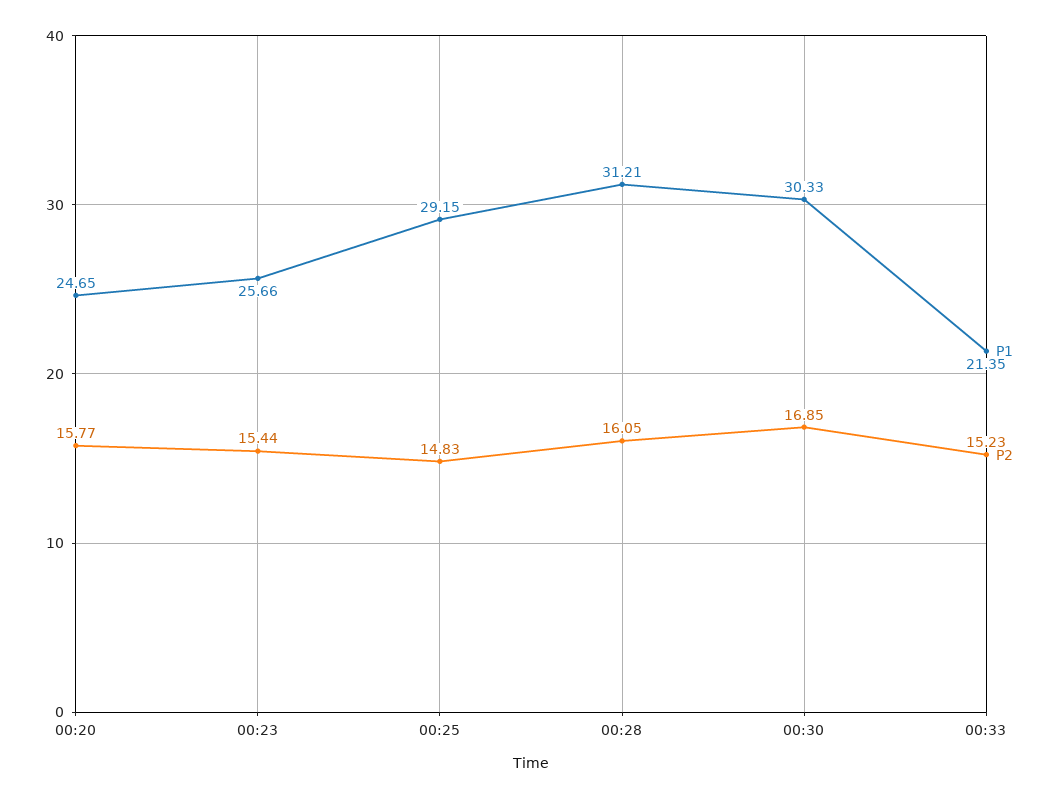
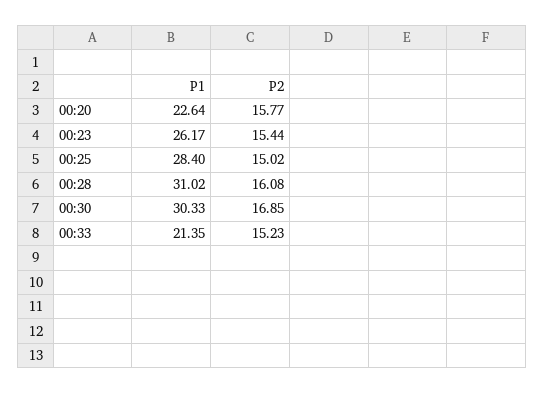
  {
    "P1": {
-     "00:20": 24.65,
+     "00:20": 22.64,
-     "00:23": 25.66,
+     "00:23": 26.17,
-     "00:25": 29.15,
+     "00:25": 28.4,
-     "00:28": 31.21,
+     "00:28": 31.02,
      "00:30": 30.33,
      "00:33": 21.35
    },
    "P2": {
      "00:20": 15.77,
      "00:23": 15.44,
-     "00:25": 14.83,
+     "00:25": 15.02,
-     "00:28": 16.05,
+     "00:28": 16.08,
      "00:30": 16.85,
      "00:33": 15.23
    }
  }

